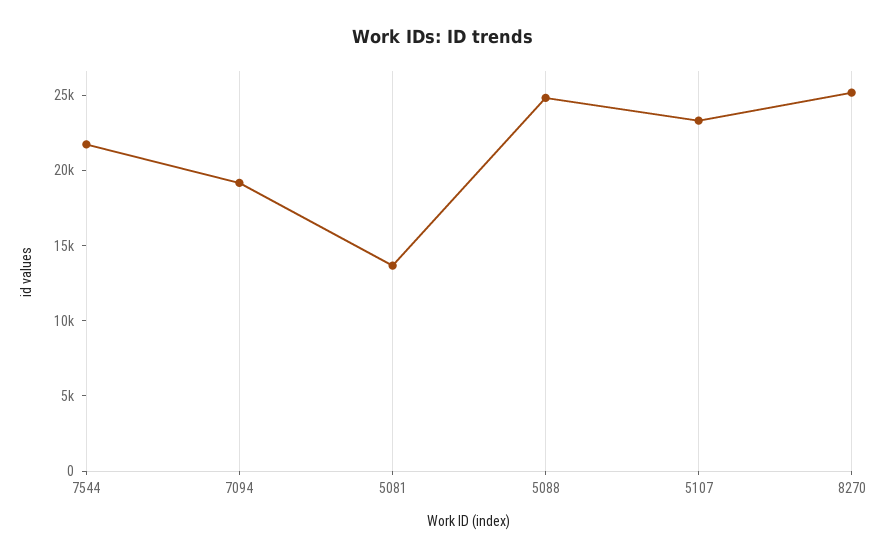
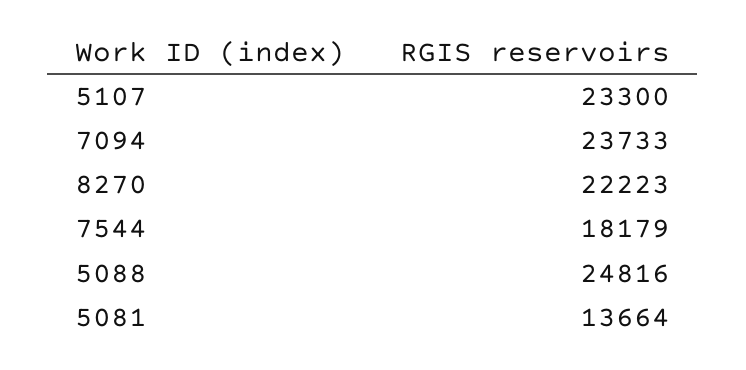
  {
-   "7544": 22000,
+   "7544": 18179,
-   "7094": 19000,
+   "7094": 23733,
    "5081": 13664,
    "5088": 24816,
    "5107": 23300,
-   "8270": 25000
+   "8270": 22223
  }

